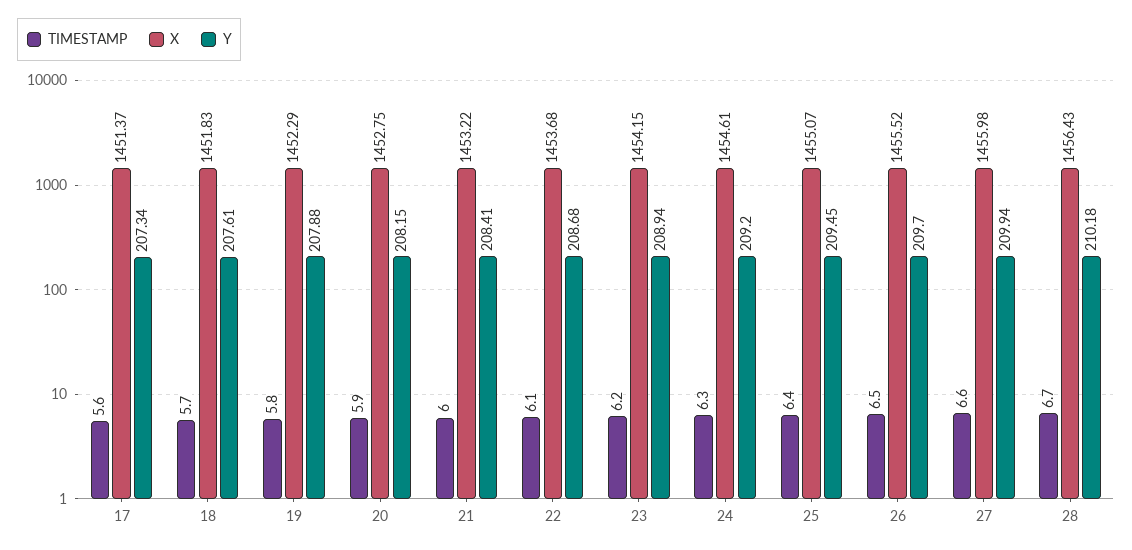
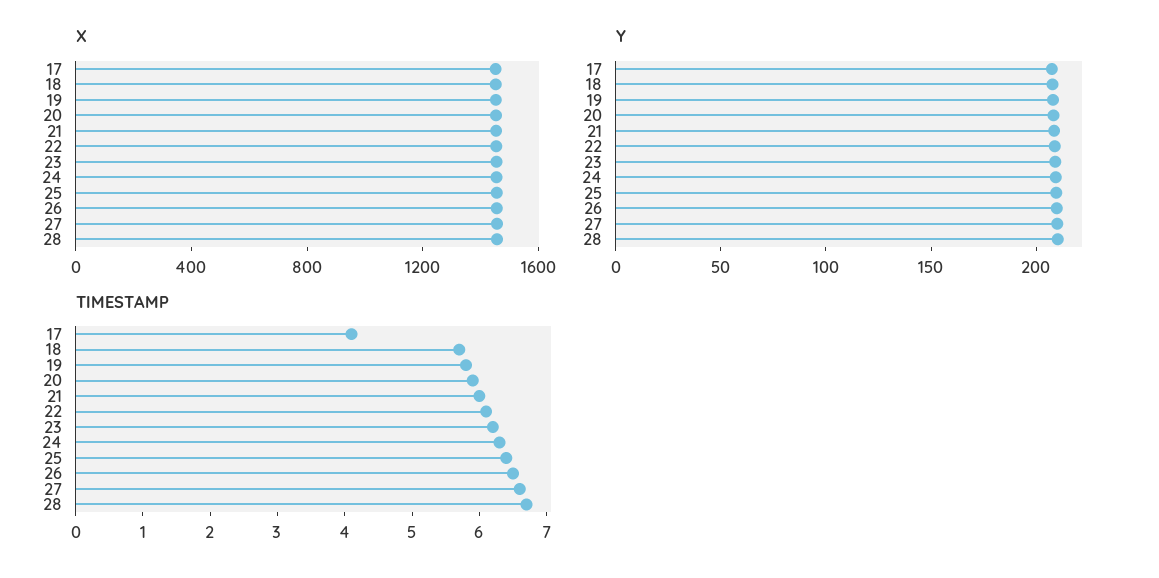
  {
    "TIMESTAMP": {
-     "17": 5.6,
+     "17": 4,
      "18": 5.7,
      "19": 5.8,
      "20": 5.9,
      "21": 6,
      "22": 6.1,
      "23": 6.2,
      "24": 6.3,
      "25": 6.4,
      "26": 6.5,
      "27": 6.6,
      "28": 6.7
    },
    "X": {
      "17": 1451.37,
      "18": 1451.83,
      "19": 1452.29,
      "20": 1452.75,
      "21": 1453.22,
      "22": 1453.68,
      "23": 1454.15,
      "24": 1454.61,
      "25": 1455.07,
      "26": 1455.52,
      "27": 1455.98,
      "28": 1456.43
    },
    "Y": {
      "17": 207.34,
      "18": 207.61,
      "19": 207.88,
      "20": 208.15,
      "21": 208.41,
      "22": 208.68,
      "23": 208.94,
      "24": 209.2,
      "25": 209.45,
      "26": 209.7,
      "27": 209.94,
      "28": 210.18
    }
  }

